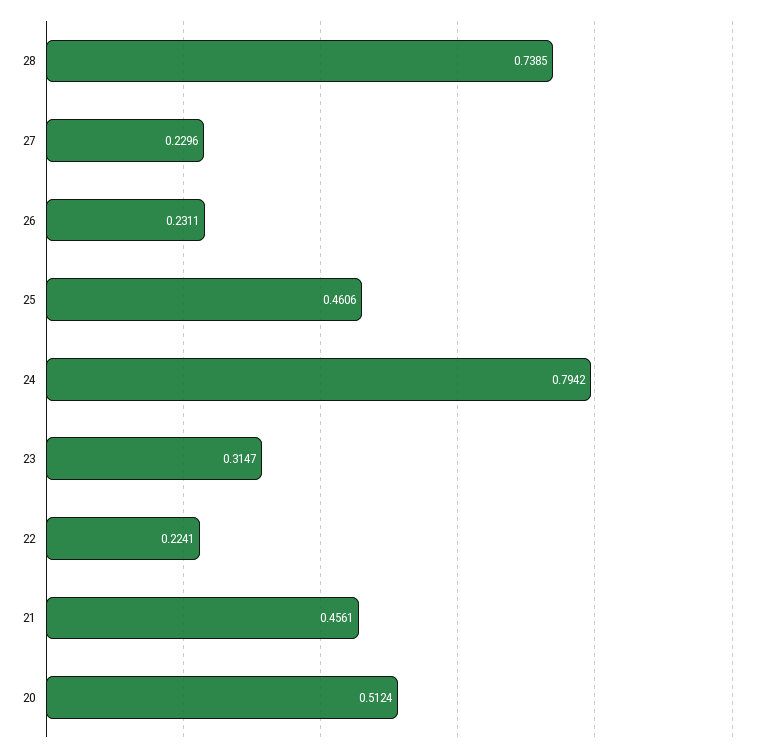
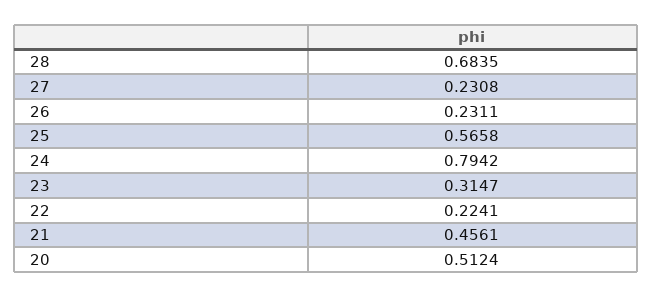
  {
-   "28": 0.7385,
+   "28": 0.6835,
-   "27": 0.2296,
+   "27": 0.2308,
    "26": 0.2311,
-   "25": 0.4606,
+   "25": 0.5658,
    "24": 0.7942,
    "23": 0.3147,
    "22": 0.2241,
    "21": 0.4561,
    "20": 0.5124
  }

